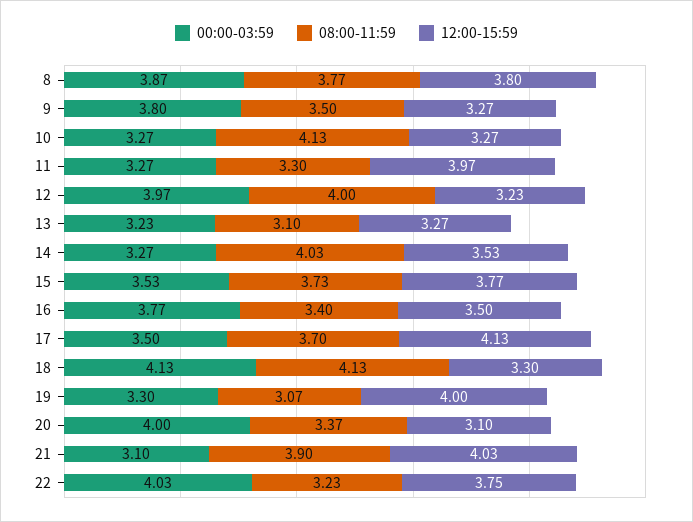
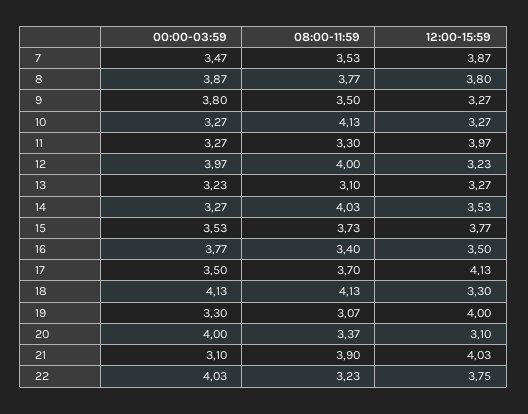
  {
    "00:00-03:59": {
      "8": 3.87,
      "9": 3.8,
      "10": 3.27,
      "11": 3.27,
      "12": 3.97,
      "13": 3.23,
      "14": 3.27,
      "15": 3.53,
      "16": 3.77,
      "17": 3.5,
      "18": 4.13,
      "19": 3.3,
      "20": 4,
      "21": 3.1,
-     "22": 4.03
+     "22": 4.03,
+     "7": 3.47
    },
    "08:00-11:59": {
      "8": 3.77,
      "9": 3.5,
      "10": 4.13,
      "11": 3.3,
      "12": 4,
      "13": 3.1,
      "14": 4.03,
      "15": 3.73,
      "16": 3.4,
      "17": 3.7,
      "18": 4.13,
      "19": 3.07,
      "20": 3.37,
      "21": 3.9,
-     "22": 3.23
+     "22": 3.23,
+     "7": 3.53
    },
    "12:00-15:59": {
      "8": 3.8,
      "9": 3.27,
      "10": 3.27,
      "11": 3.97,
      "12": 3.23,
      "13": 3.27,
      "14": 3.53,
      "15": 3.77,
      "16": 3.5,
      "17": 4.13,
      "18": 3.3,
      "19": 4,
      "20": 3.1,
      "21": 4.03,
-     "22": 3.75
+     "22": 3.75,
+     "7": 3.87
    }
  }

